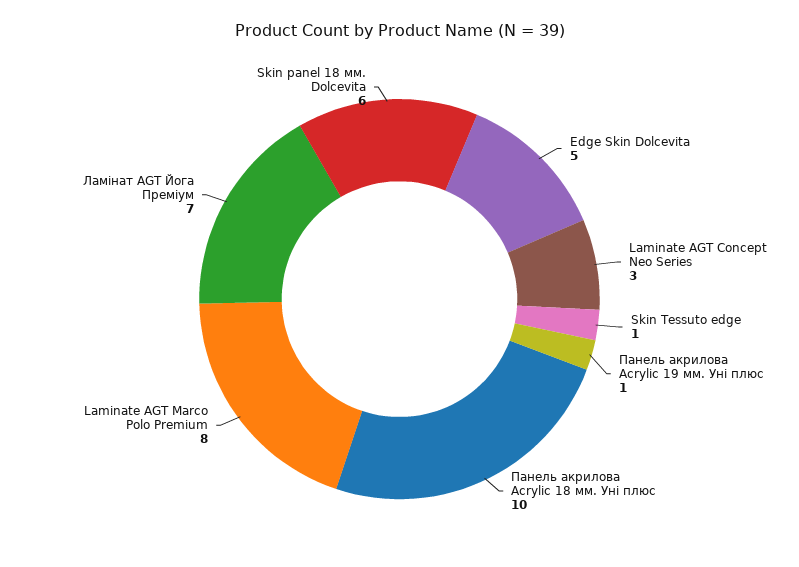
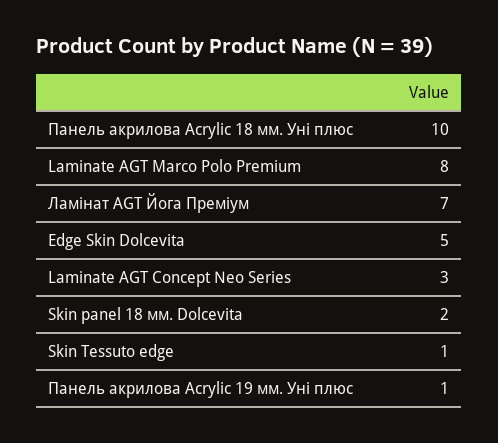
  {
    "Edge Skin Dolcevita": 5,
    "Laminate AGT Concept Neo Series": 3,
    "Skin Tessuto edge": 1,
    "Панель акрилова Acrylic 19 мм. Уні плюс": 1,
    "Панель акрилова Acrylic 18 мм. Уні плюс": 10,
    "Laminate AGT Marco Polo Premium": 8,
    "Ламінат AGT Йога Преміум": 7,
-   "Skin panel 18 мм. Dolcevita": 6
+   "Skin panel 18 мм. Dolcevita": 2
  }

